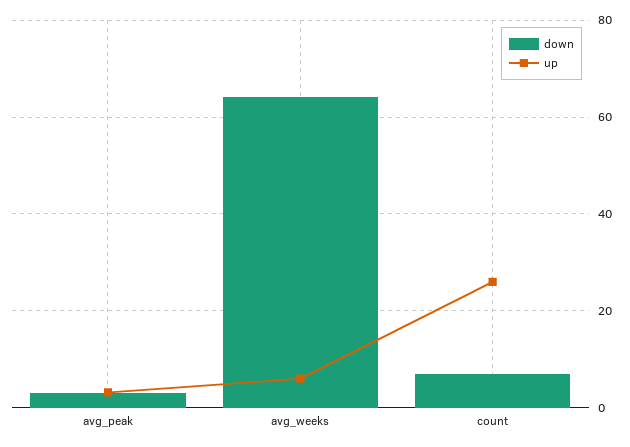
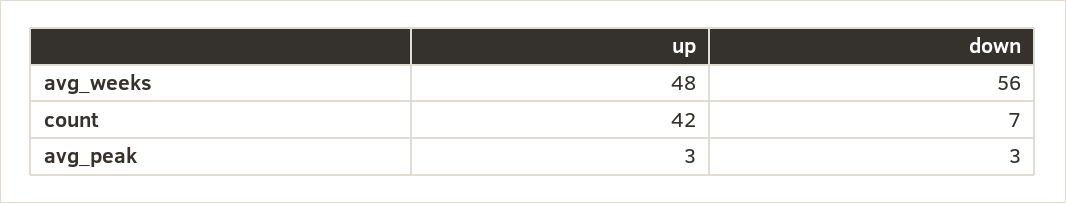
  {
    "down": {
      "avg_peak": 3,
-     "avg_weeks": 64,
+     "avg_weeks": 56,
      "count": 7
    },
    "up": {
      "avg_peak": 3,
-     "avg_weeks": 6,
+     "avg_weeks": 48,
-     "count": 26
+     "count": 42
    }
  }

